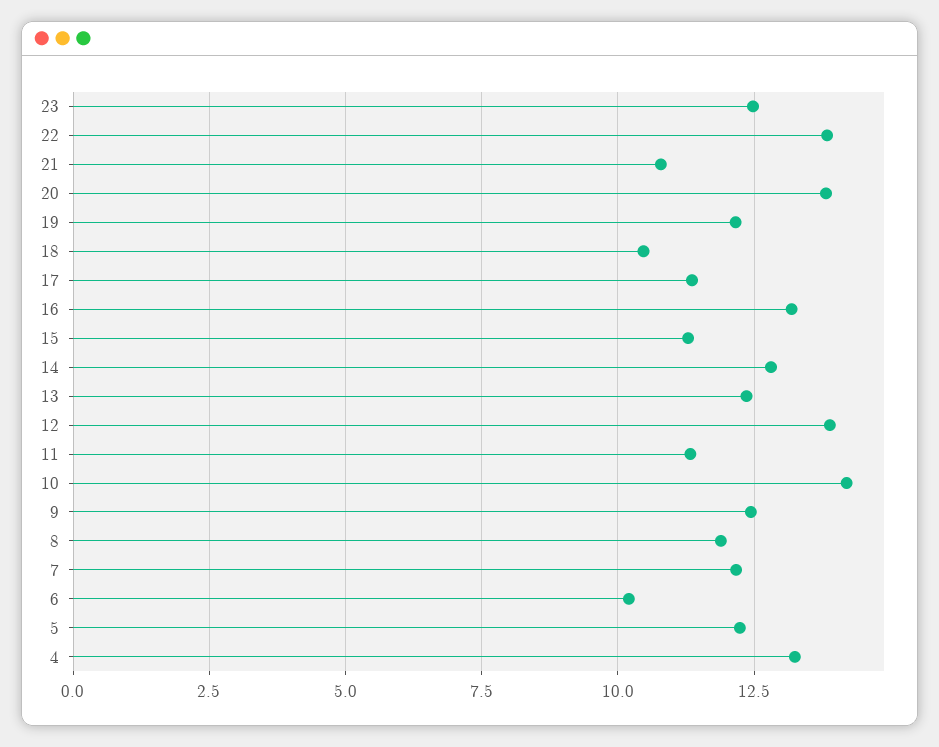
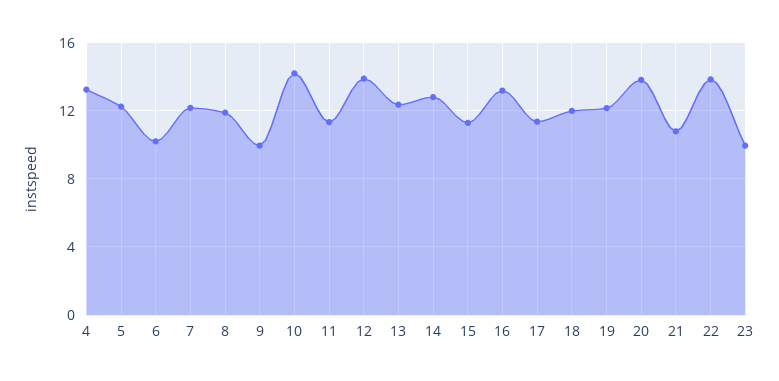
  {
-   "23": 12.5,
+   "23": 10,
    "22": 13.75,
    "21": 10.75,
    "20": 13.75,
    "19": 12.25,
-   "18": 10.5,
+   "18": 12,
    "17": 11.25,
    "16": 13.25,
    "15": 11.25,
    "14": 12.75,
    "13": 12.25,
    "12": 14,
    "11": 11.25,
    "10": 14.25,
-   "9": 12.5,
+   "9": 10,
    "8": 12,
    "7": 12.25,
    "6": 10.25,
    "5": 12.25,
    "4": 13.25
  }

